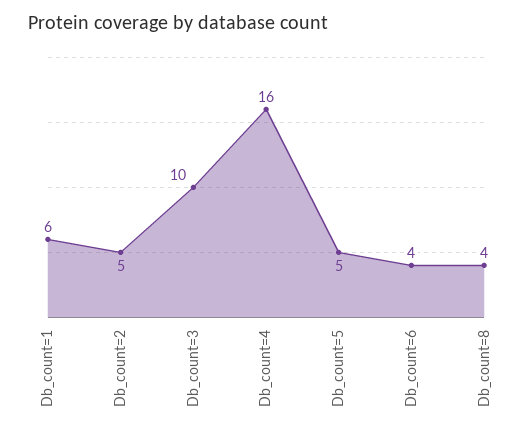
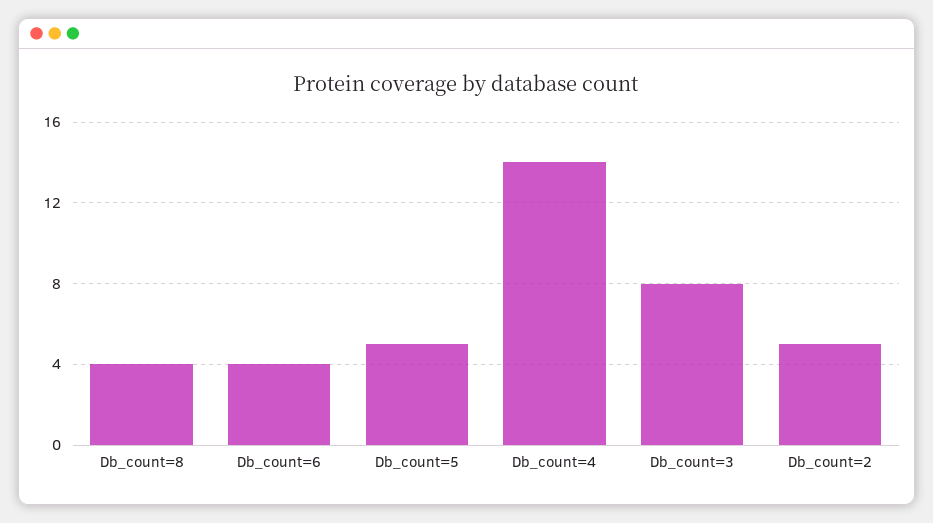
  {
-   "Db_count=1": 6,
    "Db_count=2": 5,
-   "Db_count=3": 10,
+   "Db_count=3": 8,
-   "Db_count=4": 16,
+   "Db_count=4": 14,
    "Db_count=5": 5,
    "Db_count=6": 4,
    "Db_count=8": 4
  }

